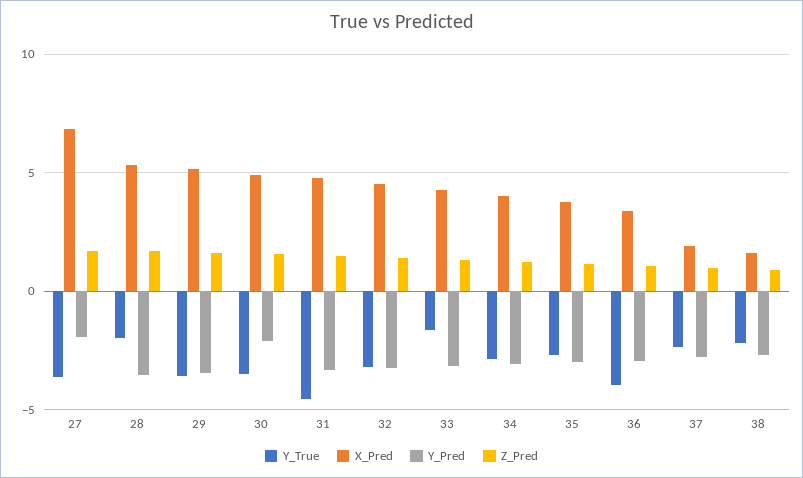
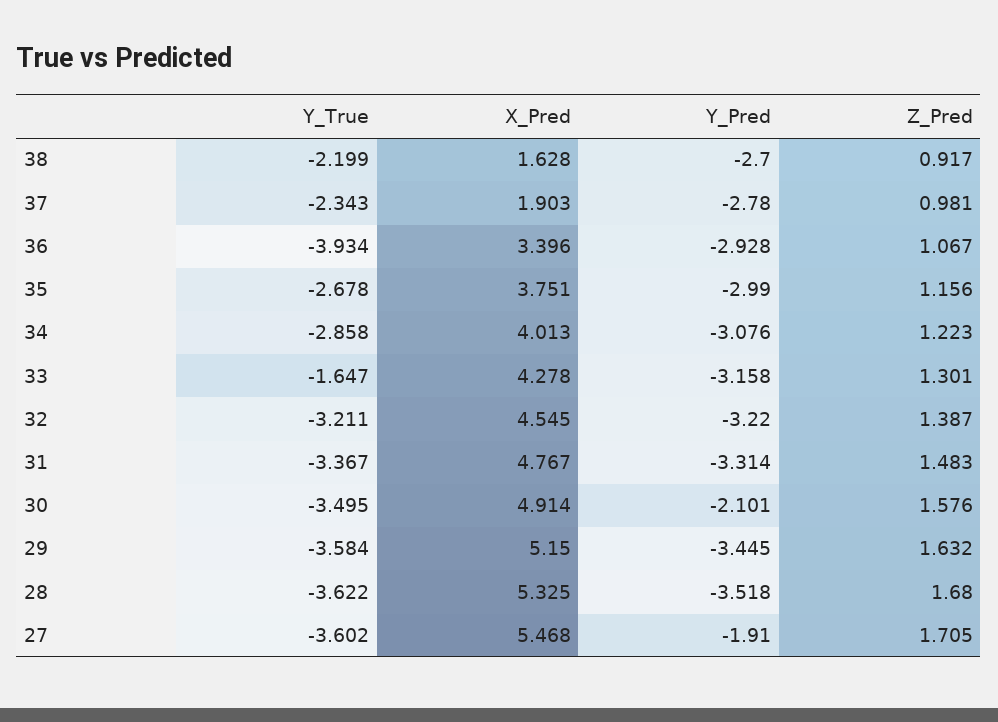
  {
    "Y_True": {
      "27": -3.602,
-     "28": -2,
+     "28": -3.622,
      "29": -3.584,
      "30": -3.495,
-     "31": -4.5,
+     "31": -3.367,
      "32": -3.211,
      "33": -1.647,
      "34": -2.858,
      "35": -2.678,
      "36": -3.934,
      "37": -2.343,
      "38": -2.199
    },
    "X_Pred": {
-     "27": 7,
+     "27": 5.468,
      "28": 5.325,
      "29": 5.15,
      "30": 4.914,
      "31": 4.767,
      "32": 4.545,
      "33": 4.278,
      "34": 4.013,
      "35": 3.751,
      "36": 3.396,
      "37": 1.903,
      "38": 1.628
    },
    "Y_Pred": {
      "27": -1.91,
      "28": -3.518,
      "29": -3.445,
      "30": -2.101,
      "31": -3.314,
      "32": -3.22,
      "33": -3.158,
      "34": -3.076,
      "35": -2.99,
      "36": -2.928,
      "37": -2.78,
      "38": -2.7
    },
    "Z_Pred": {
      "27": 1.705,
      "28": 1.68,
      "29": 1.632,
      "30": 1.576,
      "31": 1.483,
      "32": 1.387,
      "33": 1.301,
      "34": 1.223,
      "35": 1.156,
      "36": 1.067,
      "37": 0.981,
      "38": 0.917
    }
  }

